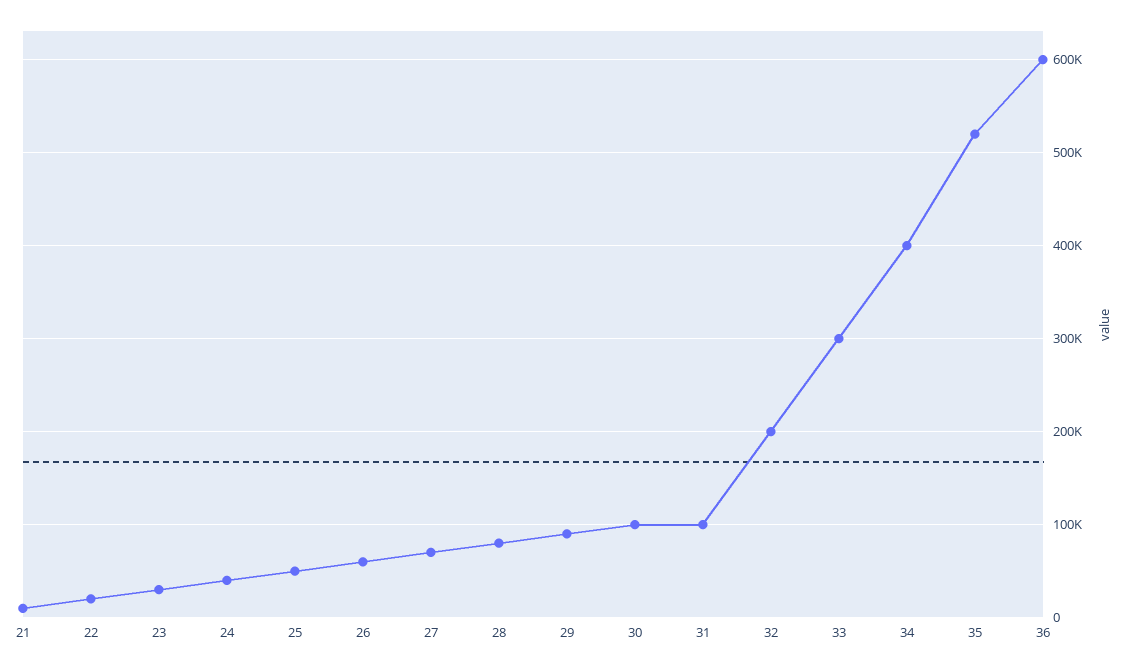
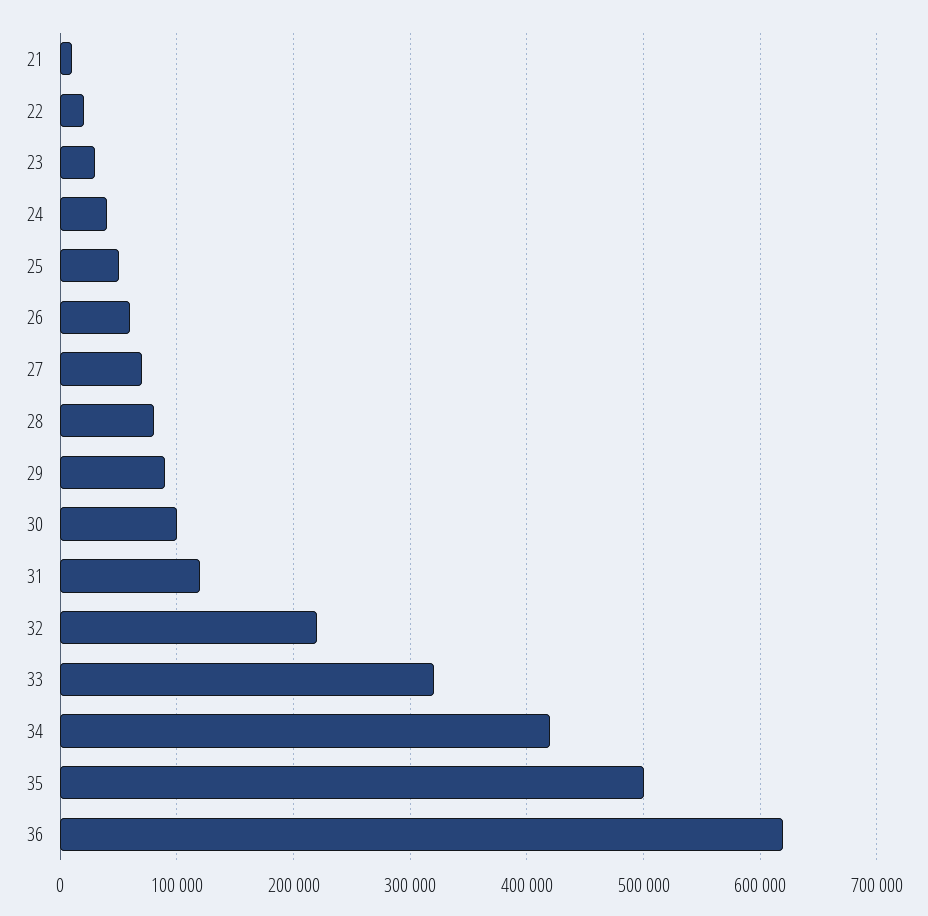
  {
    "21": 10000,
    "22": 20000,
    "23": 30000,
    "24": 40000,
    "25": 50000,
    "26": 60000,
    "27": 70000,
    "28": 80000,
    "29": 90000,
    "30": 100000,
-   "31": 100000,
+   "31": 120000,
-   "32": 200000,
+   "32": 220000,
-   "33": 300000,
+   "33": 320000,
-   "34": 400000,
+   "34": 420000,
-   "35": 520000,
+   "35": 500000,
-   "36": 600000
+   "36": 620000
  }

